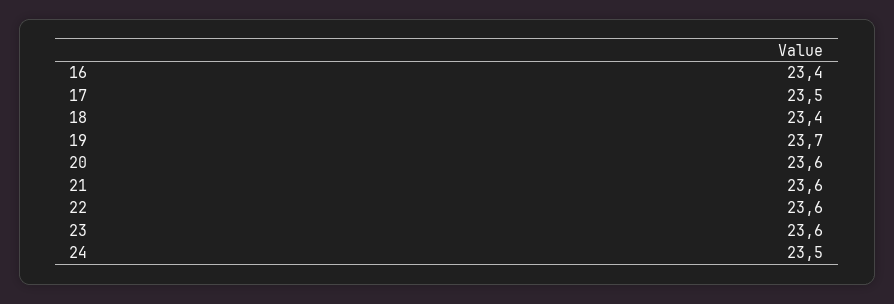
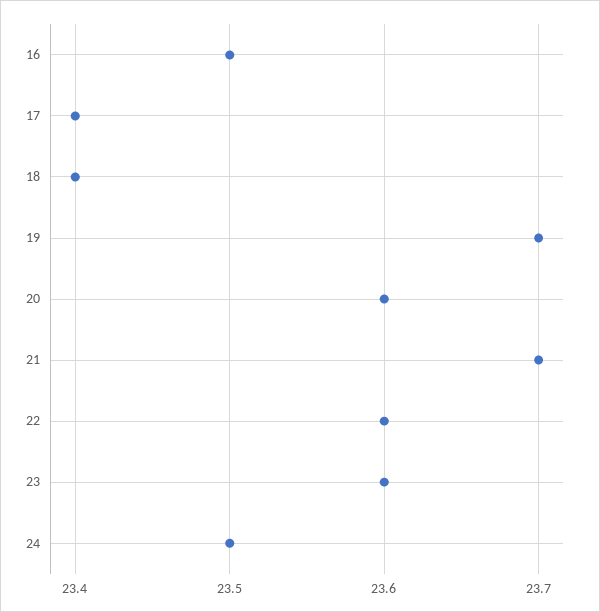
  {
-   "16": 23.4,
+   "16": 23.5,
-   "17": 23.5,
+   "17": 23.4,
    "18": 23.4,
    "19": 23.7,
    "20": 23.6,
-   "21": 23.6,
+   "21": 23.7,
    "22": 23.6,
    "23": 23.6,
    "24": 23.5
  }

